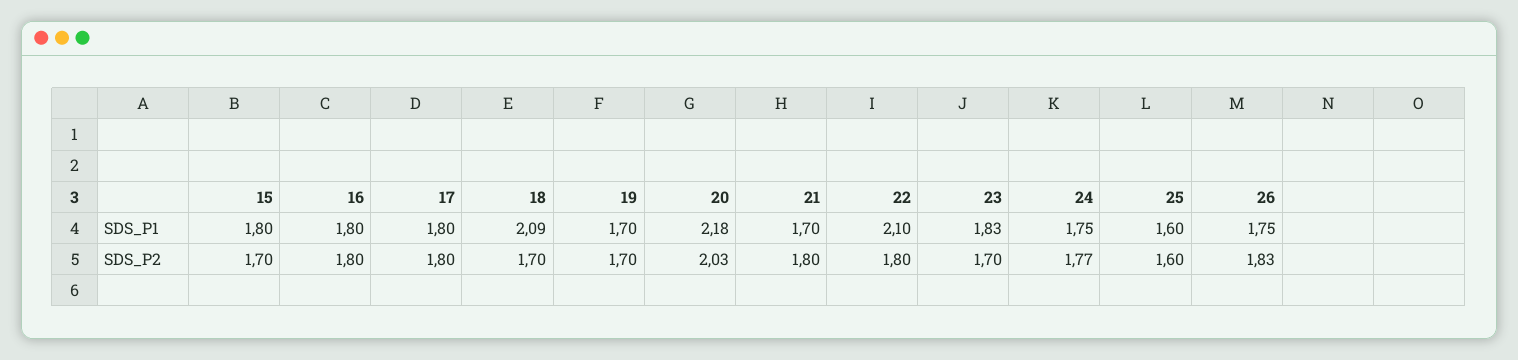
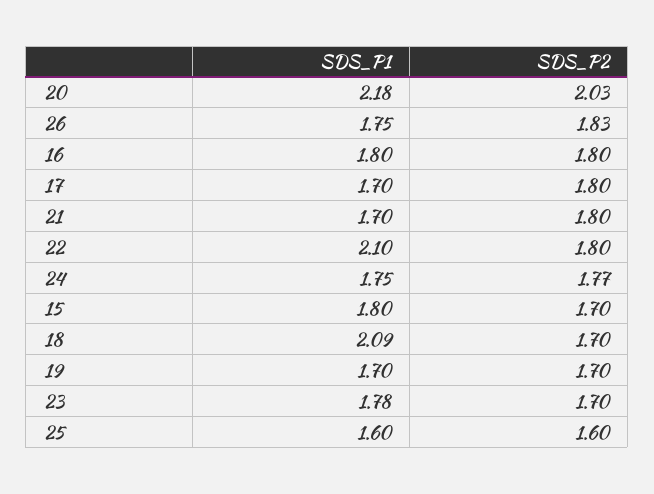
  {
    "15": {
      "SDS_P1": 1.8,
      "SDS_P2": 1.7
    },
    "16": {
      "SDS_P1": 1.8,
      "SDS_P2": 1.8
    },
    "17": {
-     "SDS_P1": 1.8,
+     "SDS_P1": 1.7,
      "SDS_P2": 1.8
    },
    "18": {
      "SDS_P1": 2.09,
      "SDS_P2": 1.7
    },
    "19": {
      "SDS_P1": 1.7,
      "SDS_P2": 1.7
    },
    "20": {
      "SDS_P1": 2.18,
      "SDS_P2": 2.03
    },
    "21": {
      "SDS_P1": 1.7,
      "SDS_P2": 1.8
    },
    "22": {
      "SDS_P1": 2.1,
      "SDS_P2": 1.8
    },
    "23": {
-     "SDS_P1": 1.83,
+     "SDS_P1": 1.78,
      "SDS_P2": 1.7
    },
    "24": {
      "SDS_P1": 1.75,
      "SDS_P2": 1.77
    },
    "25": {
      "SDS_P1": 1.6,
      "SDS_P2": 1.6
    },
    "26": {
      "SDS_P1": 1.75,
      "SDS_P2": 1.83
    }
  }

